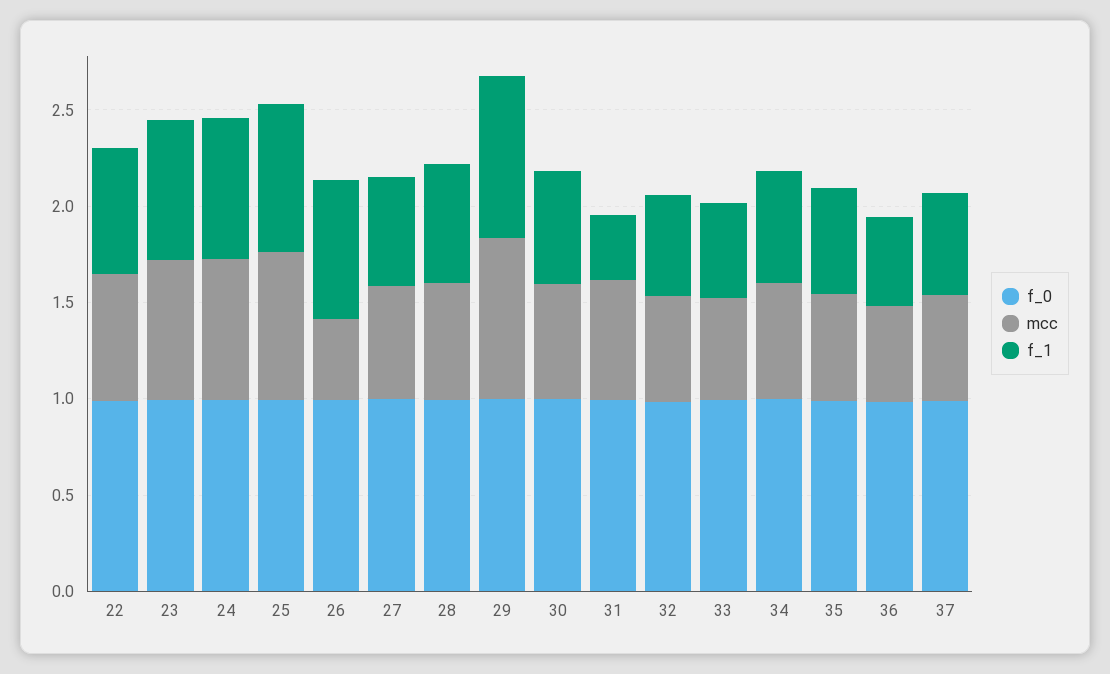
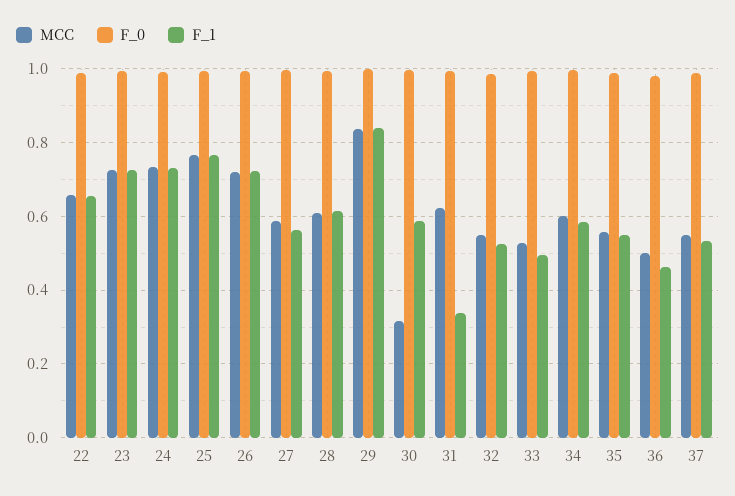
  {
    "f_0": {
      "22": 0.98,
      "23": 1,
      "24": 1,
      "25": 1,
      "26": 1,
      "27": 1,
      "28": 1,
      "29": 1,
      "30": 1,
      "31": 1,
      "32": 0.98,
      "33": 1,
      "34": 1,
      "35": 0.98,
      "36": 0.98,
      "37": 0.98
    },
    "mcc": {
      "22": 0.66,
      "23": 0.72,
      "24": 0.74,
      "25": 0.76,
-     "26": 0.4,
+     "26": 0.72,
      "27": 0.58,
      "28": 0.6,
      "29": 0.84,
-     "30": 0.6,
+     "30": 0.32,
      "31": 0.62,
      "32": 0.56,
      "33": 0.52,
      "34": 0.6,
      "35": 0.56,
      "36": 0.5,
      "37": 0.54
    },
    "f_1": {
      "22": 0.66,
      "23": 0.72,
      "24": 0.74,
      "25": 0.76,
      "26": 0.72,
      "27": 0.56,
      "28": 0.62,
      "29": 0.84,
      "30": 0.58,
      "31": 0.34,
      "32": 0.52,
      "33": 0.5,
      "34": 0.58,
      "35": 0.54,
      "36": 0.46,
      "37": 0.54
    }
  }

